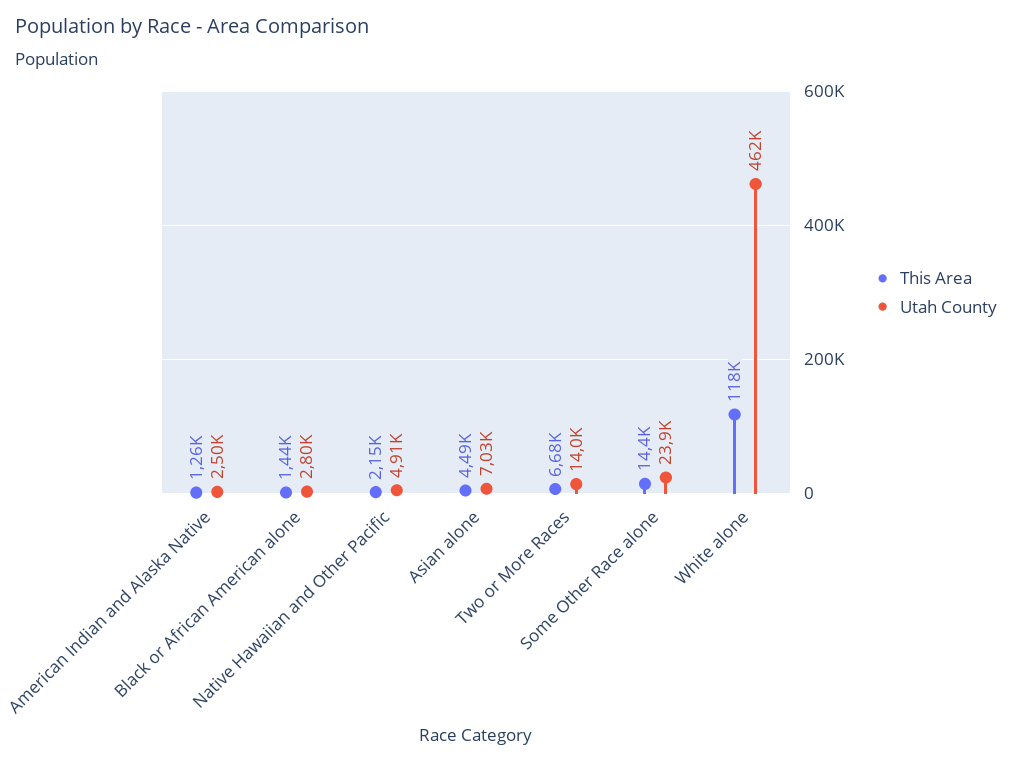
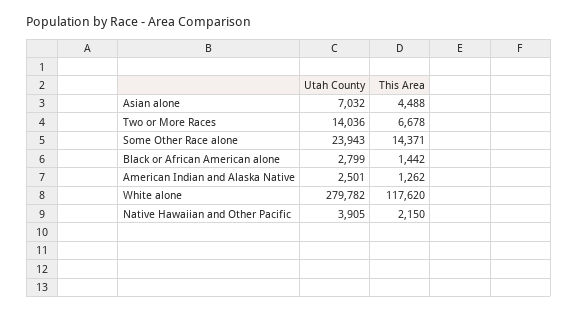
  {
    "This Area": {
      "American Indian and Alaska Native": 1262,
      "Black or African American alone": 1442,
      "Native Hawaiian and Other Pacific": 2150,
      "Asian alone": 4488,
      "Two or More Races": 6678,
      "Some Other Race alone": 14371,
      "White alone": 117620
    },
    "Utah County": {
      "American Indian and Alaska Native": 2501,
      "Black or African American alone": 2799,
-     "Native Hawaiian and Other Pacific": 4910,
+     "Native Hawaiian and Other Pacific": 3905,
      "Asian alone": 7032,
      "Two or More Races": 14036,
      "Some Other Race alone": 23943,
-     "White alone": 462000
+     "White alone": 279782
    }
  }

